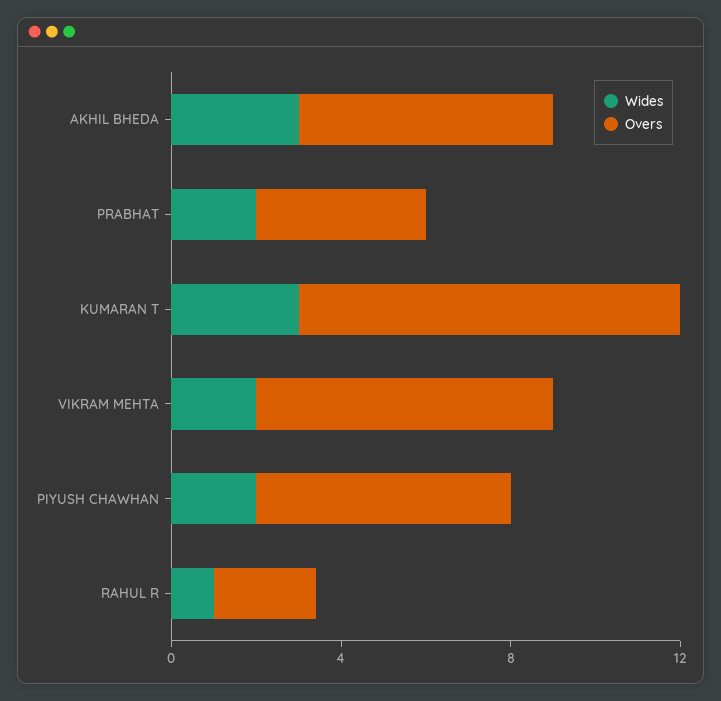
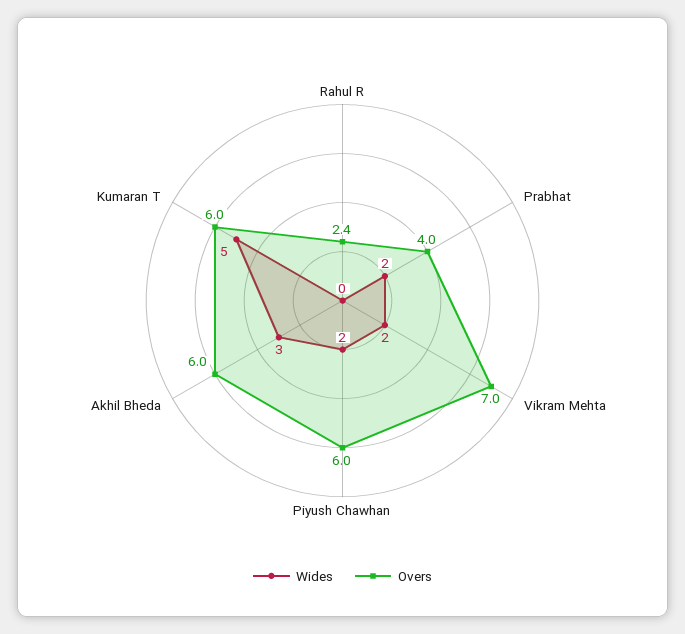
  {
    "Wides": {
      "AKHIL BHEDA": 3,
      "PRABHAT": 2,
-     "KUMARAN T": 3,
+     "KUMARAN T": 5,
      "VIKRAM MEHTA": 2,
      "PIYUSH CHAWHAN": 2,
-     "RAHUL R": 1
+     "RAHUL R": 0
    },
    "Overs": {
      "AKHIL BHEDA": 6,
      "PRABHAT": 4,
-     "KUMARAN T": 9,
+     "KUMARAN T": 6,
      "VIKRAM MEHTA": 7,
      "PIYUSH CHAWHAN": 6,
      "RAHUL R": 2.4
    }
  }

